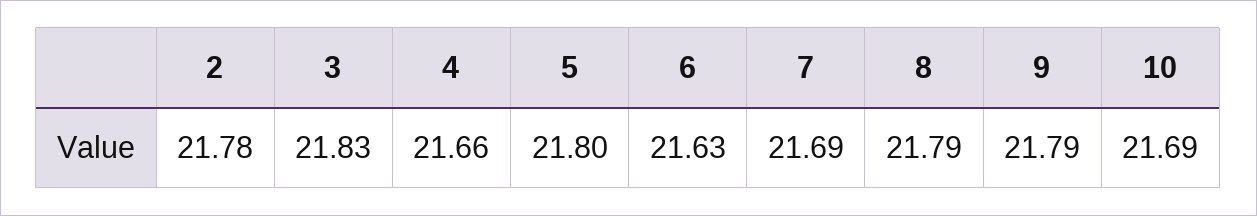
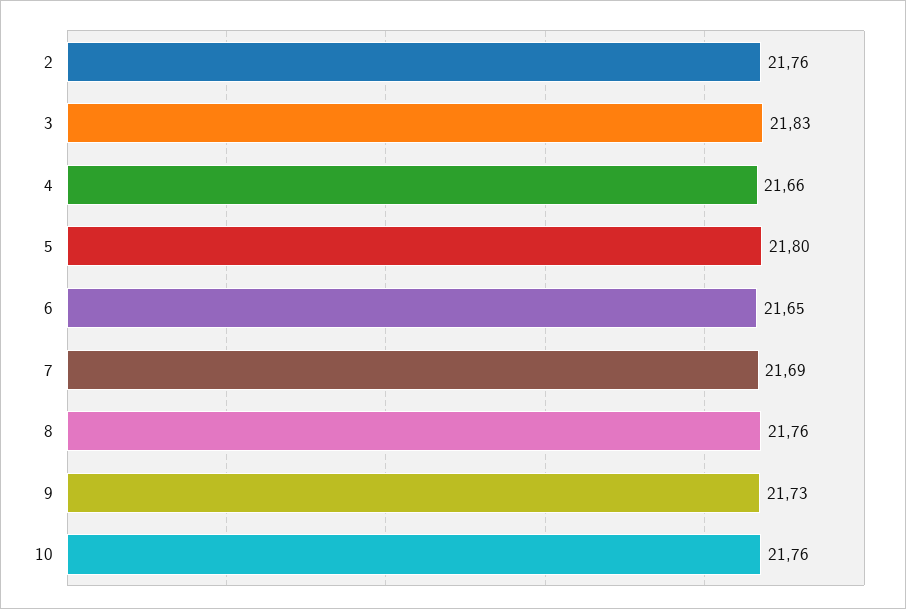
  {
-   "2": 21.78,
+   "2": 21.76,
    "3": 21.83,
    "4": 21.66,
    "5": 21.8,
-   "6": 21.63,
+   "6": 21.65,
    "7": 21.69,
-   "8": 21.79,
+   "8": 21.76,
-   "9": 21.79,
+   "9": 21.73,
-   "10": 21.69
+   "10": 21.76
  }

